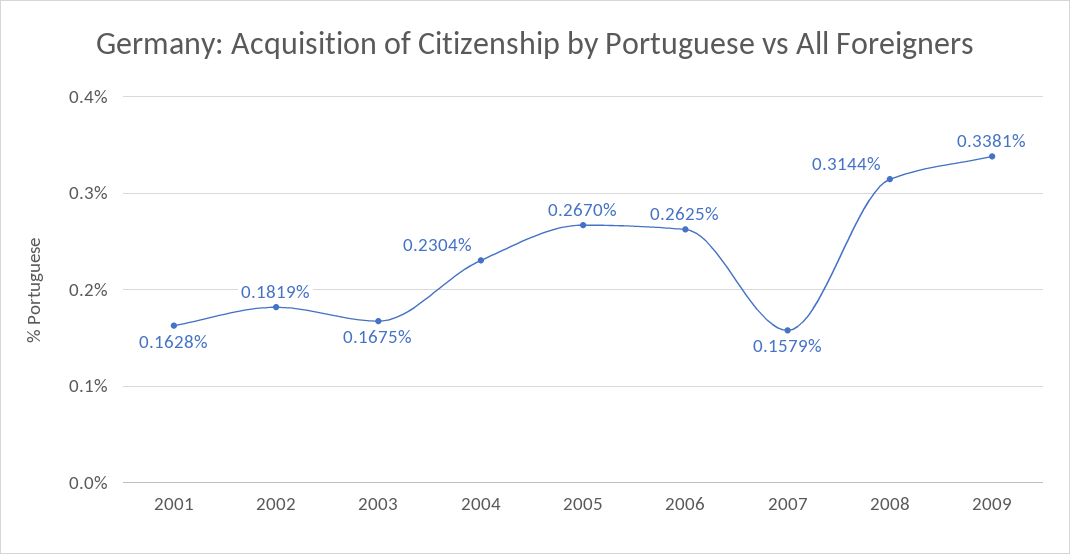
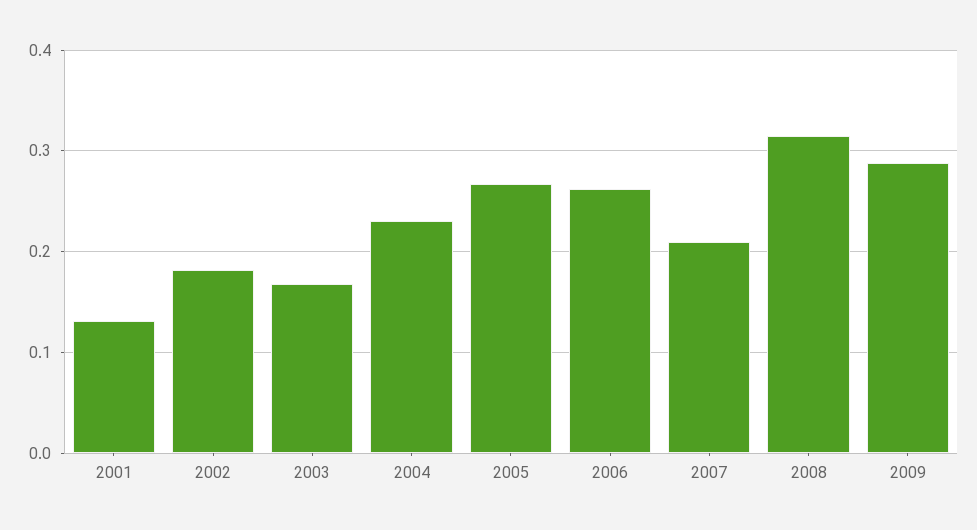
  {
-   "2001": 0.1628,
+   "2001": 0.13,
    "2002": 0.1819,
    "2003": 0.1675,
    "2004": 0.2304,
    "2005": 0.267,
    "2006": 0.2625,
-   "2007": 0.1579,
+   "2007": 0.21,
    "2008": 0.3144,
-   "2009": 0.3381
+   "2009": 0.29
  }

